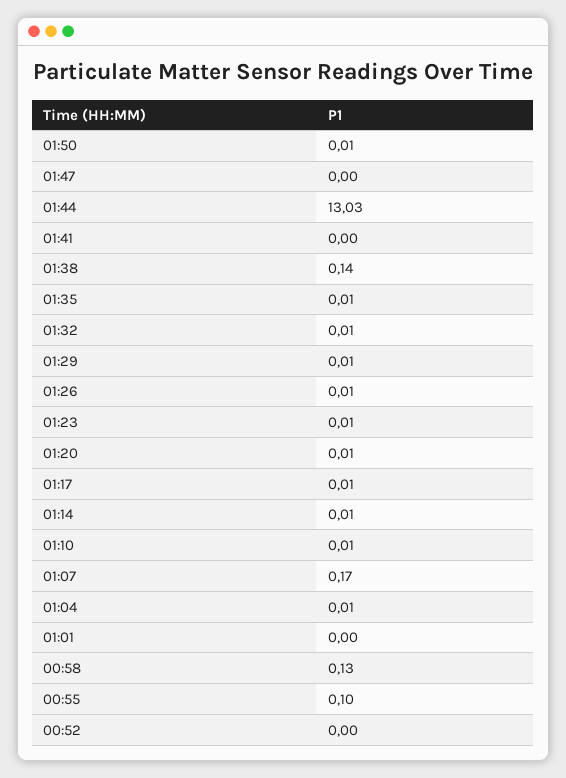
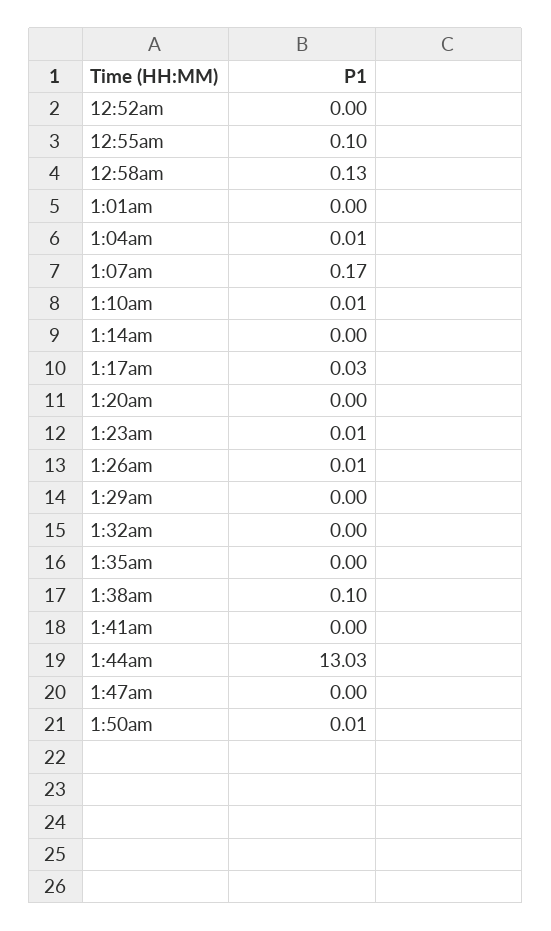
  {
    "01:50": 0.01,
    "01:47": 0,
    "01:44": 13.03,
    "01:41": 0,
-   "01:38": 0.14,
+   "01:38": 0.1,
-   "01:35": 0.01,
+   "01:35": 0,
-   "01:32": 0.01,
+   "01:32": 0,
-   "01:29": 0.01,
+   "01:29": 0,
    "01:26": 0.01,
    "01:23": 0.01,
-   "01:20": 0.01,
+   "01:20": 0,
-   "01:17": 0.01,
+   "01:17": 0.03,
-   "01:14": 0.01,
+   "01:14": 0,
    "01:10": 0.01,
    "01:07": 0.17,
    "01:04": 0.01,
    "01:01": 0,
    "00:58": 0.13,
    "00:55": 0.1,
    "00:52": 0
  }

